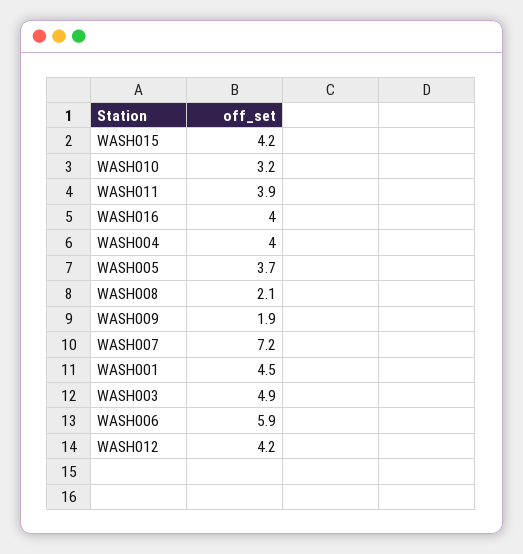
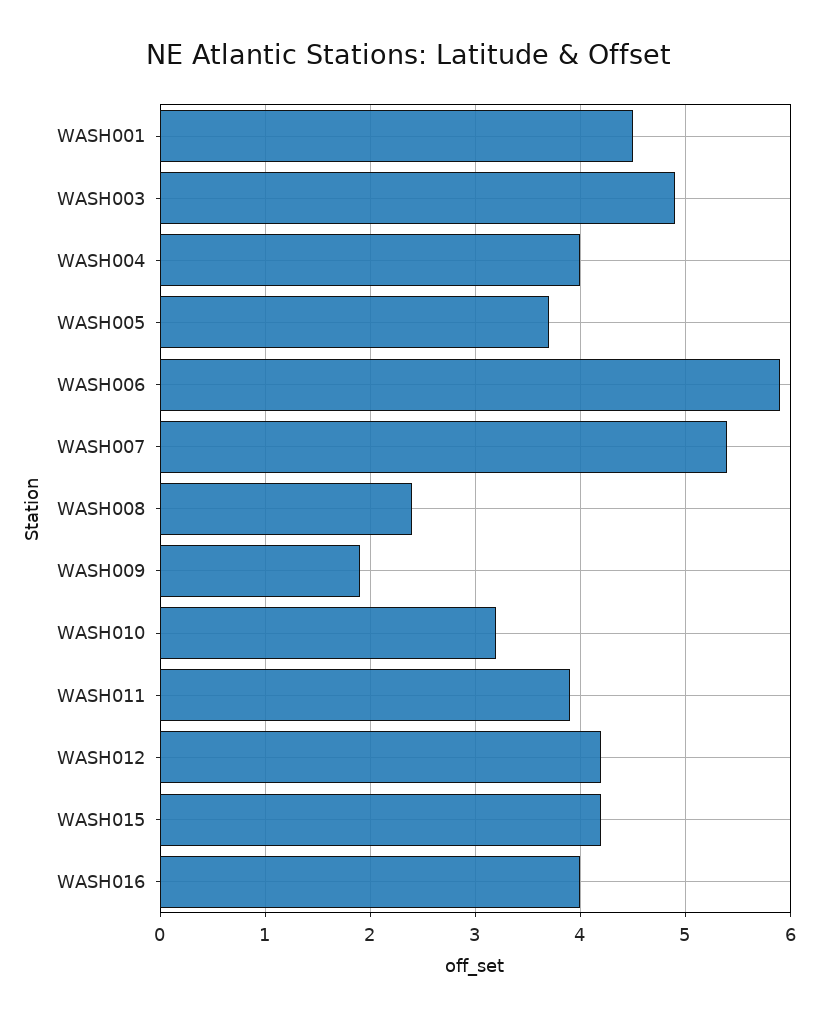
  {
    "WASH015": 4.2,
    "WASH010": 3.2,
    "WASH011": 3.9,
    "WASH016": 4,
    "WASH004": 4,
    "WASH005": 3.7,
-   "WASH008": 2.1,
+   "WASH008": 2.4,
    "WASH009": 1.9,
-   "WASH007": 7.2,
+   "WASH007": 5.4,
    "WASH001": 4.5,
    "WASH003": 4.9,
    "WASH006": 5.9,
    "WASH012": 4.2
  }

